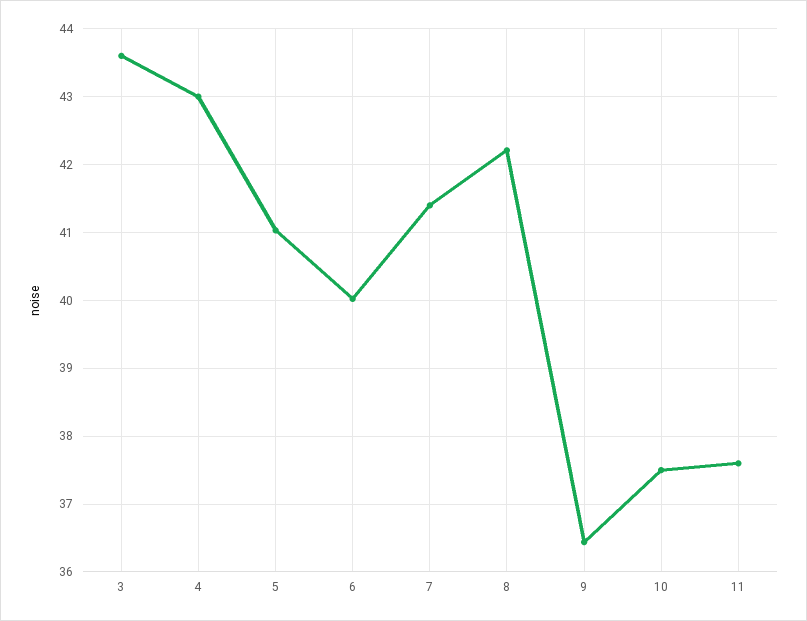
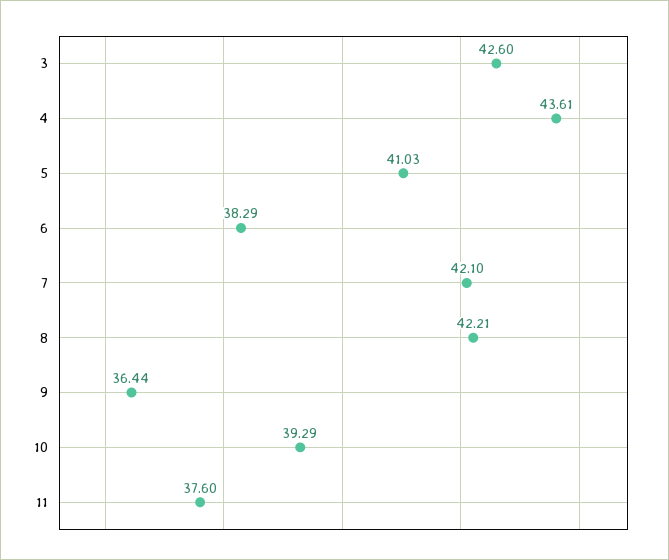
  {
-   "3": 43.6,
+   "3": 42.6,
-   "4": 43,
+   "4": 43.61,
    "5": 41.03,
-   "6": 40,
+   "6": 38.29,
-   "7": 41.4,
+   "7": 42.1,
    "8": 42.21,
    "9": 36.44,
-   "10": 37.5,
+   "10": 39.29,
    "11": 37.6
  }

